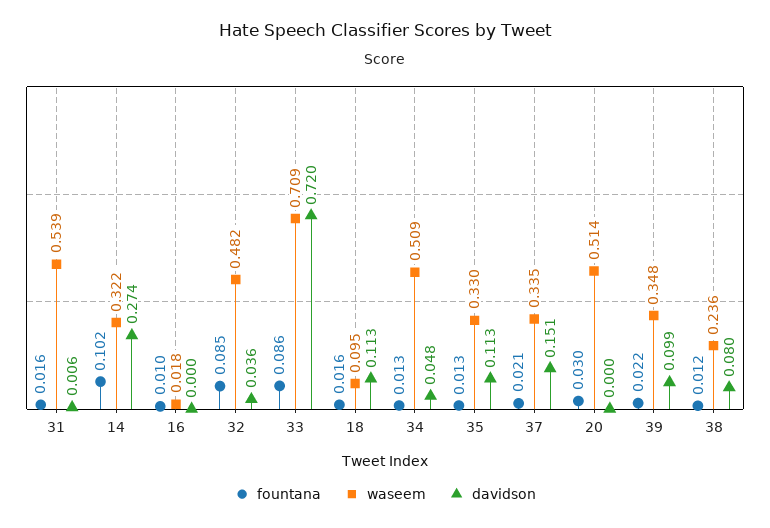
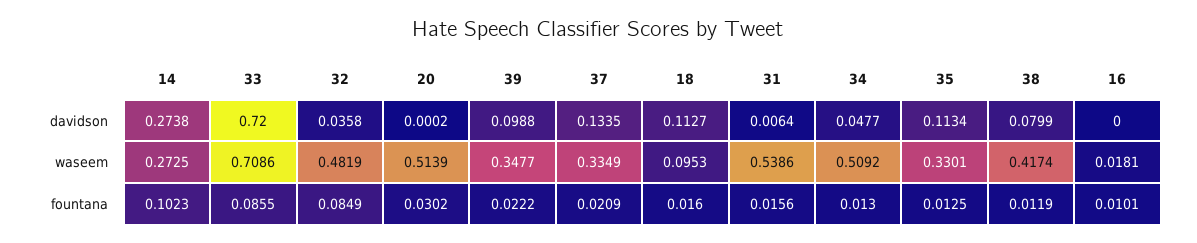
  {
    "fountana": {
      "31": 0.0156,
      "14": 0.1023,
      "16": 0.0101,
      "32": 0.0849,
      "33": 0.0855,
      "18": 0.016,
      "34": 0.013,
      "35": 0.0125,
      "37": 0.0209,
      "20": 0.0302,
      "39": 0.0222,
      "38": 0.0119
    },
    "waseem": {
      "31": 0.5386,
-     "14": 0.322,
+     "14": 0.2725,
      "16": 0.0181,
      "32": 0.4819,
      "33": 0.7086,
      "18": 0.0953,
      "34": 0.5092,
      "35": 0.3301,
      "37": 0.3349,
      "20": 0.5139,
      "39": 0.3477,
-     "38": 0.236
+     "38": 0.4174
    },
    "davidson": {
      "31": 0.0064,
      "14": 0.2738,
      "16": 0,
      "32": 0.0358,
      "33": 0.72,
      "18": 0.1127,
      "34": 0.0477,
      "35": 0.1134,
-     "37": 0.151,
+     "37": 0.1335,
      "20": 0.0002,
      "39": 0.0988,
      "38": 0.0799
    }
  }

